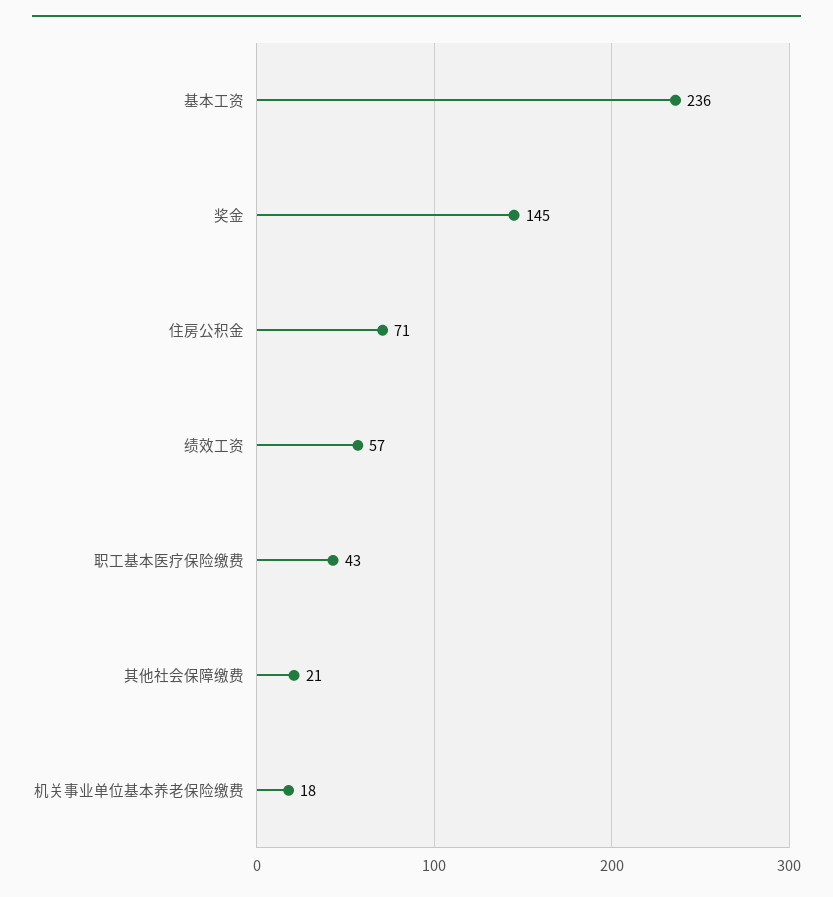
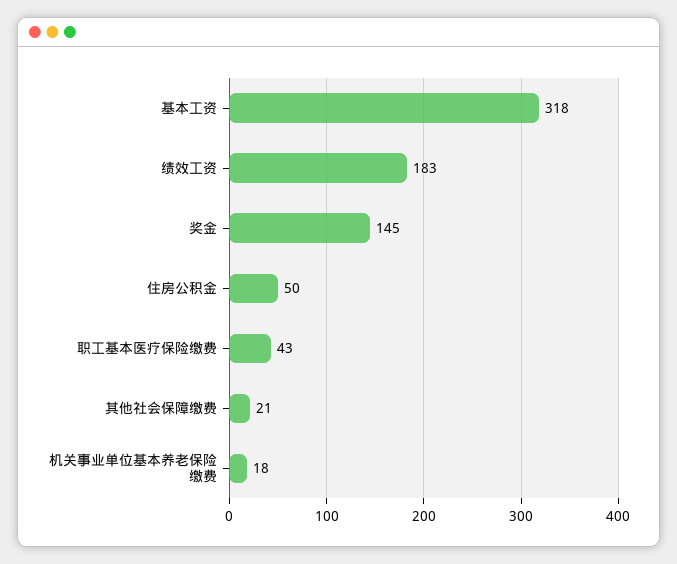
  {
-   "基本工资": 236,
+   "基本工资": 318,
    "奖金": 145,
-   "住房公积金": 71,
+   "住房公积金": 50,
-   "绩效工资": 57,
+   "绩效工资": 183,
    "职工基本医疗保险缴费": 43,
    "其他社会保障缴费": 21,
    "机关事业单位基本养老保险缴费": 18
  }

